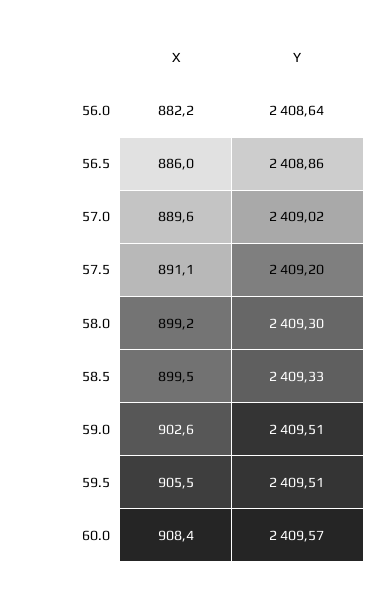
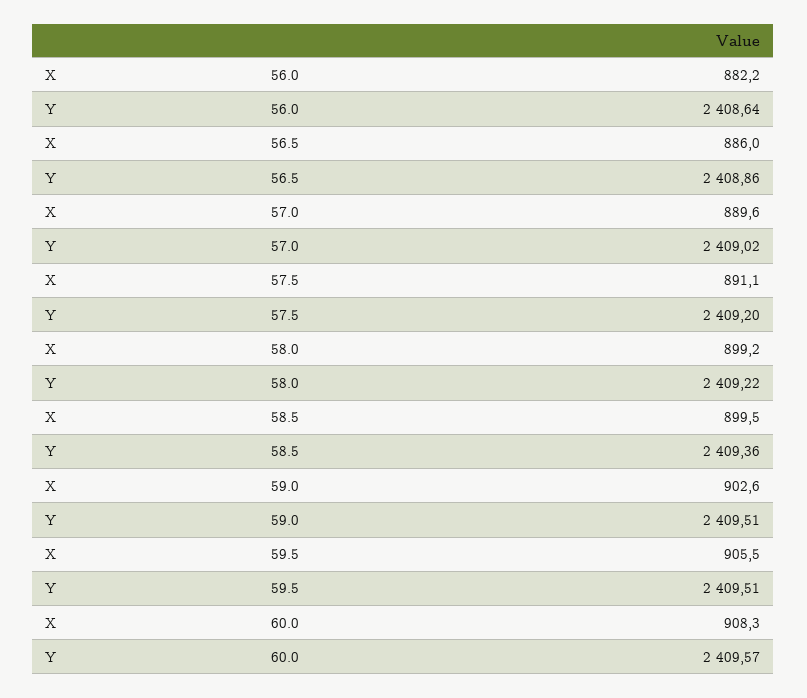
  {
    "X": {
      "56.0": 882.2,
      "56.5": 886,
      "57.0": 889.6,
      "57.5": 891.1,
      "58.0": 899.2,
      "58.5": 899.5,
      "59.0": 902.6,
      "59.5": 905.5,
-     "60.0": 908.4
+     "60.0": 908.3
    },
    "Y": {
      "56.0": 2408.64,
      "56.5": 2408.86,
      "57.0": 2409.02,
      "57.5": 2409.2,
-     "58.0": 2409.3,
+     "58.0": 2409.22,
-     "58.5": 2409.33,
+     "58.5": 2409.36,
      "59.0": 2409.51,
      "59.5": 2409.51,
      "60.0": 2409.57
    }
  }

